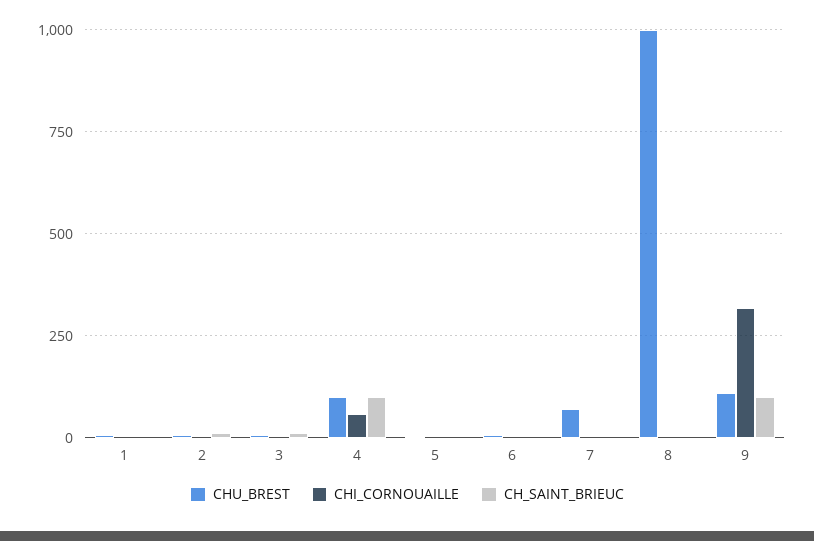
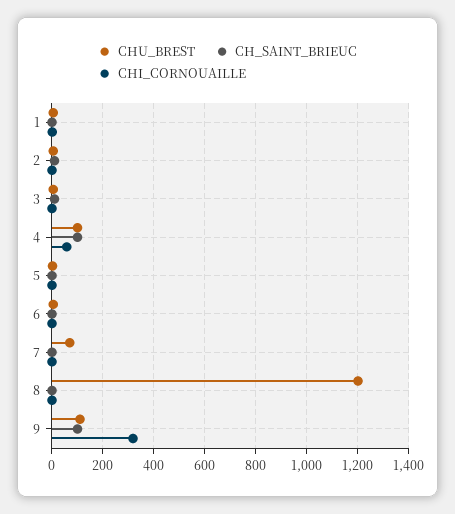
  {
    "CHU_BREST": {
      "1": 0,
      "2": 0,
      "3": 0,
      "4": 100,
      "5": 0,
      "6": 0,
      "7": 75,
-     "8": 1000,
+     "8": 1200,
      "9": 100
    },
    "CHI_CORNOUAILLE": {
      "1": 0,
      "2": 0,
      "3": 0,
      "4": 50,
      "5": 0,
      "6": 0,
      "7": 0,
      "8": 0,
      "9": 325
    },
    "CH_SAINT_BRIEUC": {
      "1": 0,
      "2": 0,
      "3": 0,
      "4": 100,
      "5": 0,
      "6": 0,
      "7": 0,
      "8": 0,
      "9": 100
    }
  }

